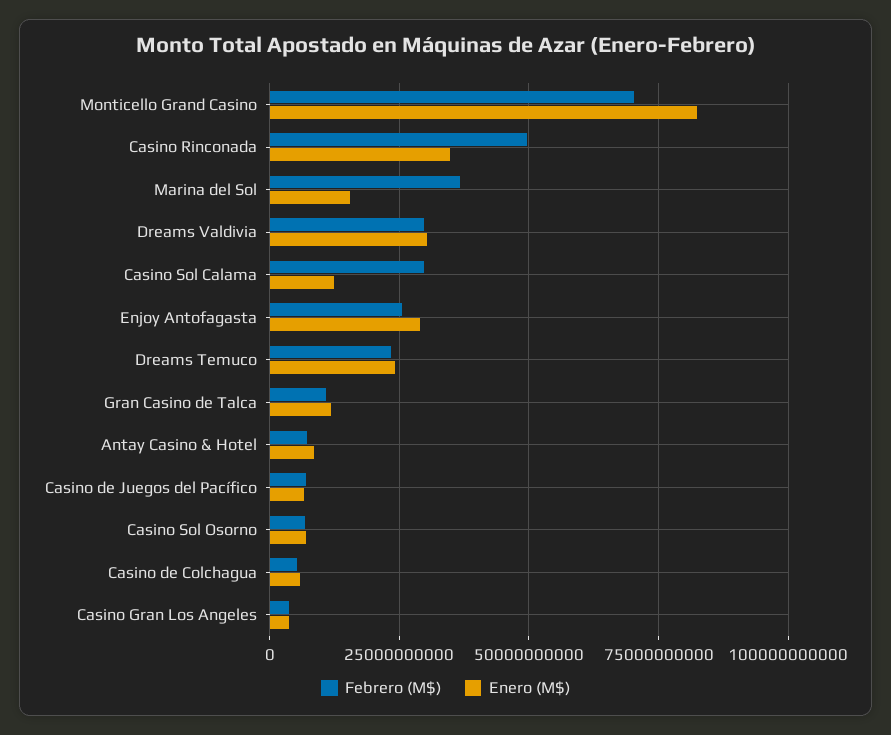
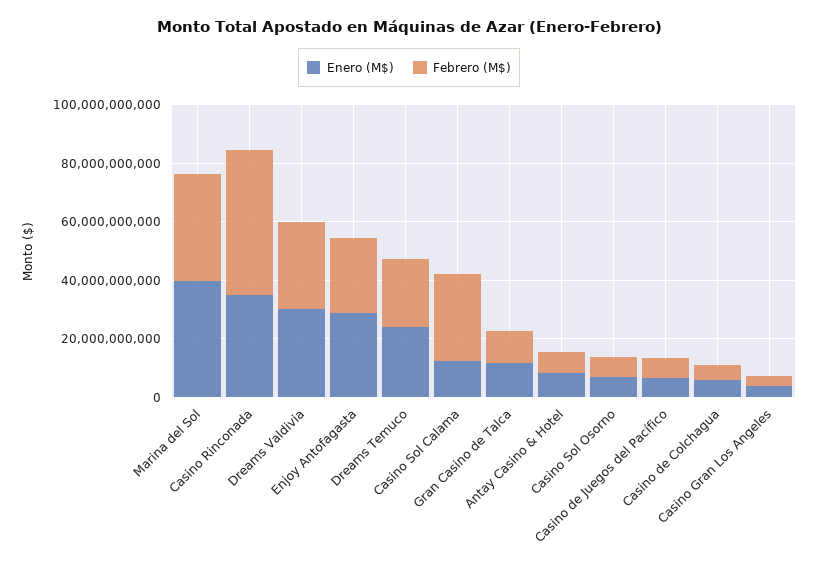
  {
    "Febrero (M$)": {
-     "Monticello Grand Casino": 70000000000,
      "Casino Rinconada": 50000000000,
      "Marina del Sol": 37500000000,
      "Dreams Valdivia": 30000000000,
      "Casino Sol Calama": 30000000000,
      "Enjoy Antofagasta": 25000000000,
      "Dreams Temuco": 22500000000,
      "Gran Casino de Talca": 10000000000,
      "Antay Casino & Hotel": 7500000000,
      "Casino de Juegos del Pacífico": 7500000000,
      "Casino Sol Osorno": 7500000000,
      "Casino de Colchagua": 5000000000,
      "Casino Gran Los Angeles": 2500000000
    },
    "Enero (M$)": {
-     "Monticello Grand Casino": 82500000000,
      "Casino Rinconada": 35000000000,
-     "Marina del Sol": 15000000000,
+     "Marina del Sol": 40000000000,
      "Dreams Valdivia": 30000000000,
      "Casino Sol Calama": 12500000000,
      "Enjoy Antofagasta": 30000000000,
      "Dreams Temuco": 25000000000,
      "Gran Casino de Talca": 12500000000,
      "Antay Casino & Hotel": 7500000000,
      "Casino de Juegos del Pacífico": 7500000000,
      "Casino Sol Osorno": 7500000000,
      "Casino de Colchagua": 5000000000,
      "Casino Gran Los Angeles": 2500000000
    }
  }

